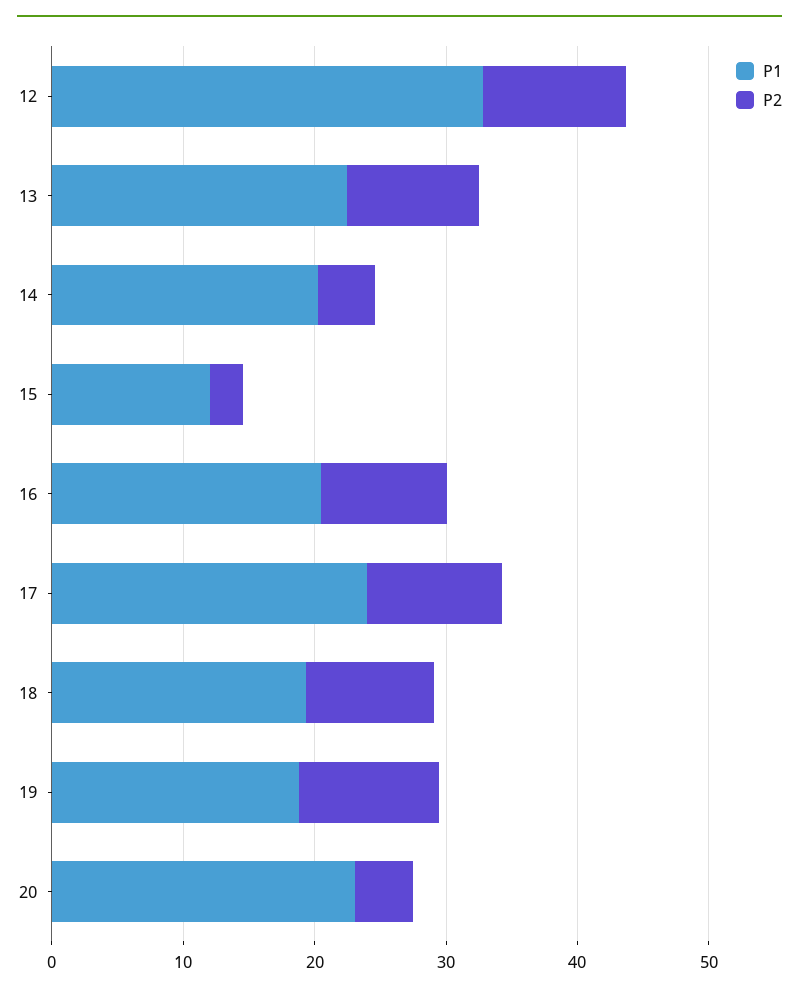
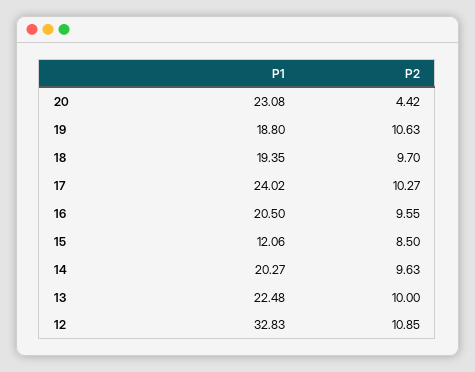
  {
    "P1": {
      "12": 32.83,
      "13": 22.48,
      "14": 20.27,
      "15": 12.06,
      "16": 20.5,
      "17": 24.02,
      "18": 19.35,
      "19": 18.8,
      "20": 23.08
    },
    "P2": {
      "12": 10.85,
      "13": 10,
-     "14": 4,
+     "14": 9.63,
-     "15": 2,
+     "15": 8.5,
      "16": 9.55,
      "17": 10.27,
      "18": 9.7,
      "19": 10.63,
      "20": 4.42
    }
  }

